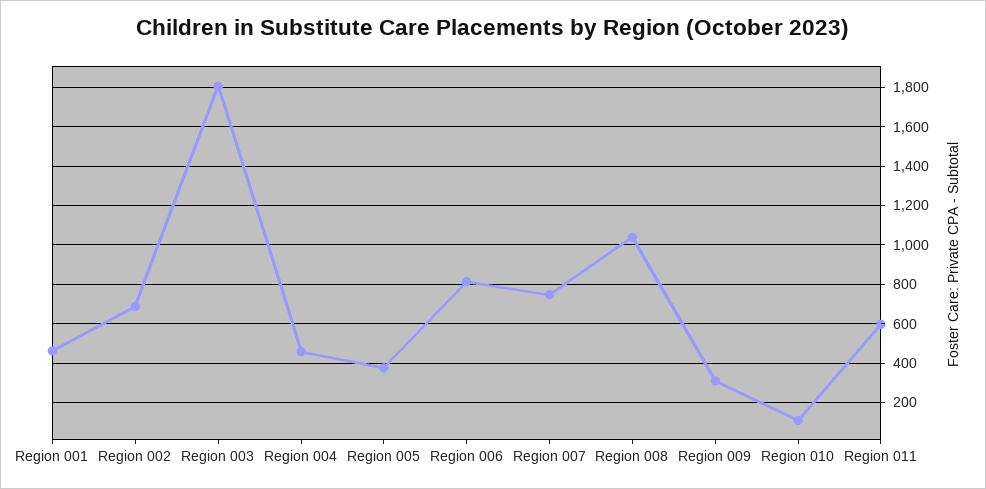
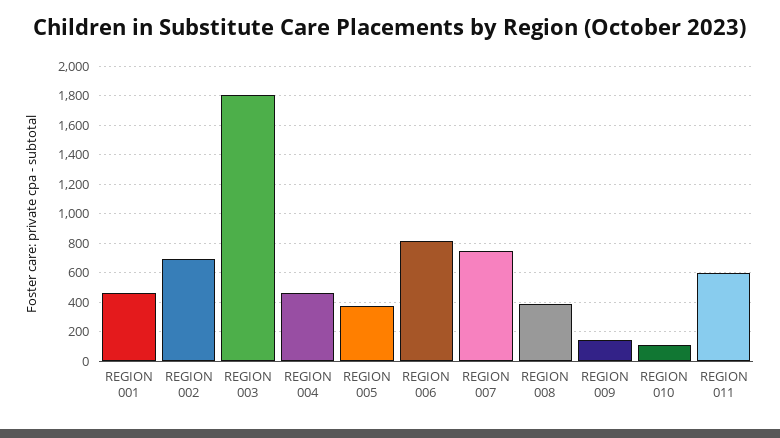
  {
    "Region 001": 450,
    "Region 002": 700,
    "Region 003": 1800,
    "Region 004": 450,
    "Region 005": 400,
    "Region 006": 800,
    "Region 007": 750,
-   "Region 008": 1050,
+   "Region 008": 400,
-   "Region 009": 300,
+   "Region 009": 150,
    "Region 010": 100,
    "Region 011": 600
  }

